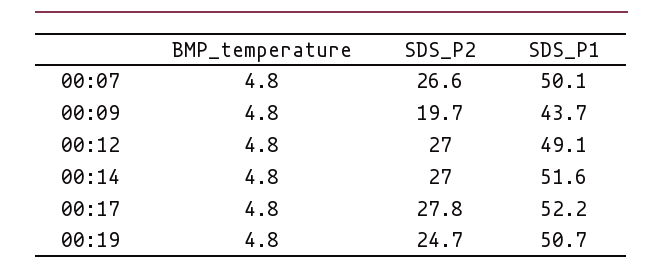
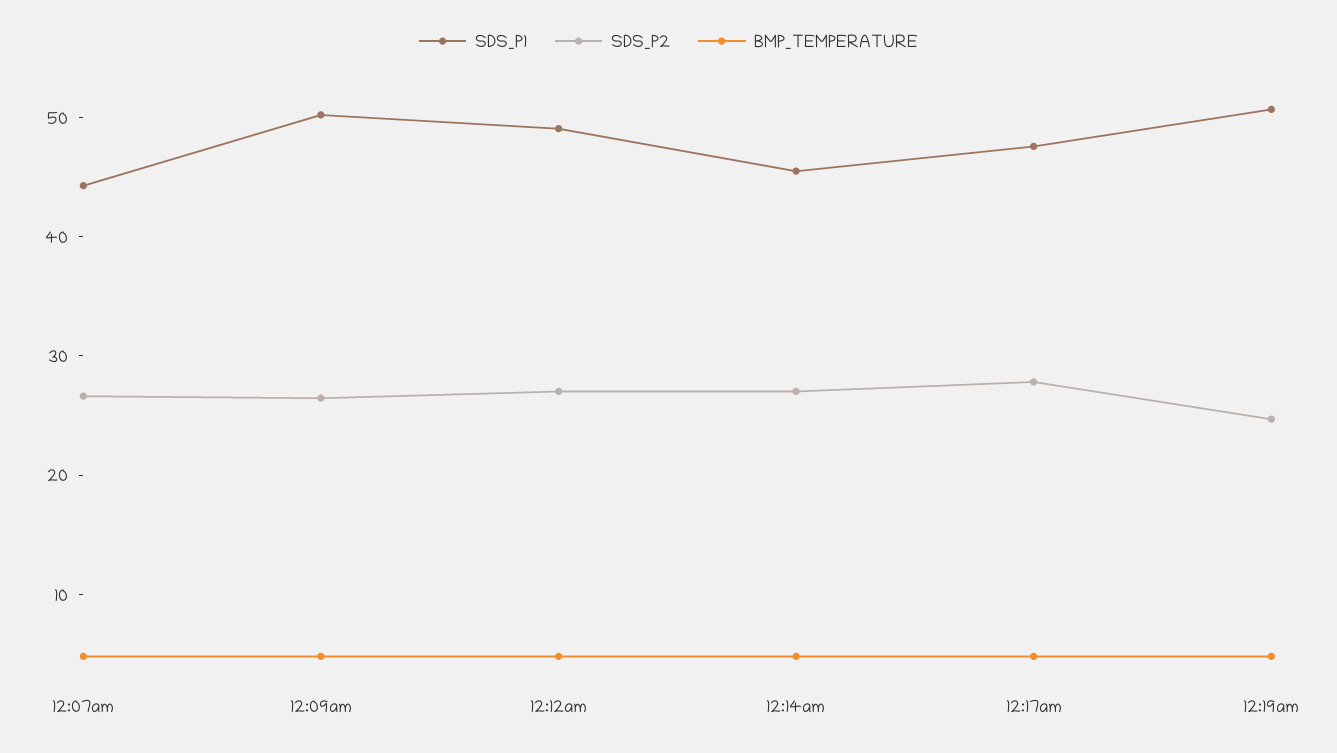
  {
    "BMP_temperature": {
      "00:07": 4.8,
      "00:09": 4.8,
      "00:12": 4.8,
      "00:14": 4.8,
      "00:17": 4.8,
      "00:19": 4.8
    },
    "SDS_P2": {
      "00:07": 26.6,
-     "00:09": 19.7,
+     "00:09": 26,
      "00:12": 27,
      "00:14": 27,
      "00:17": 27.8,
      "00:19": 24.7
    },
    "SDS_P1": {
-     "00:07": 50.1,
+     "00:07": 44,
-     "00:09": 43.7,
+     "00:09": 50,
      "00:12": 49.1,
-     "00:14": 51.6,
+     "00:14": 46,
-     "00:17": 52.2,
+     "00:17": 48,
      "00:19": 50.7
    }
  }

